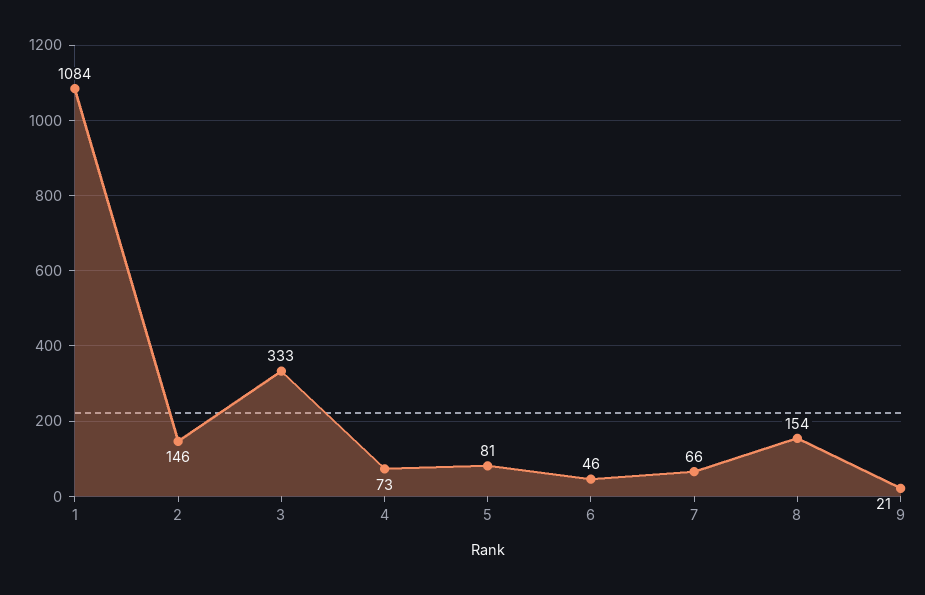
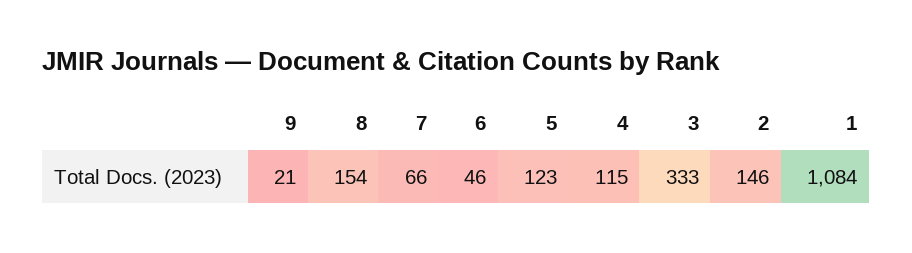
  {
    "1": 1084,
    "2": 146,
    "3": 333,
-   "4": 73,
+   "4": 115,
-   "5": 81,
+   "5": 123,
    "6": 46,
    "7": 66,
    "8": 154,
    "9": 21
  }

